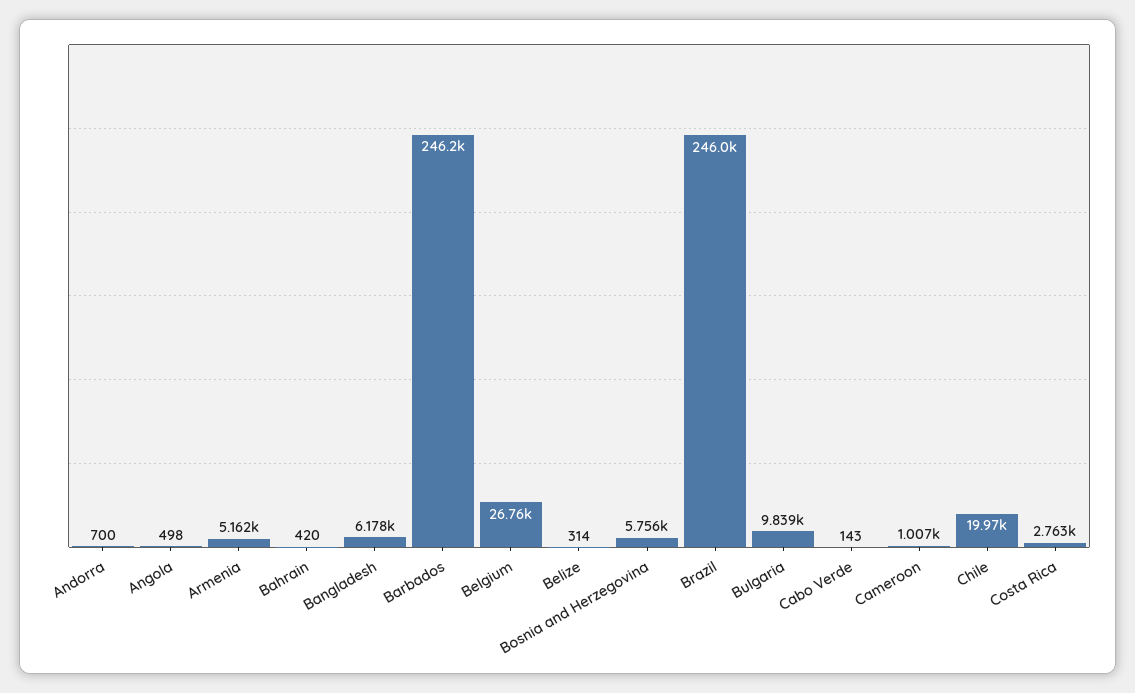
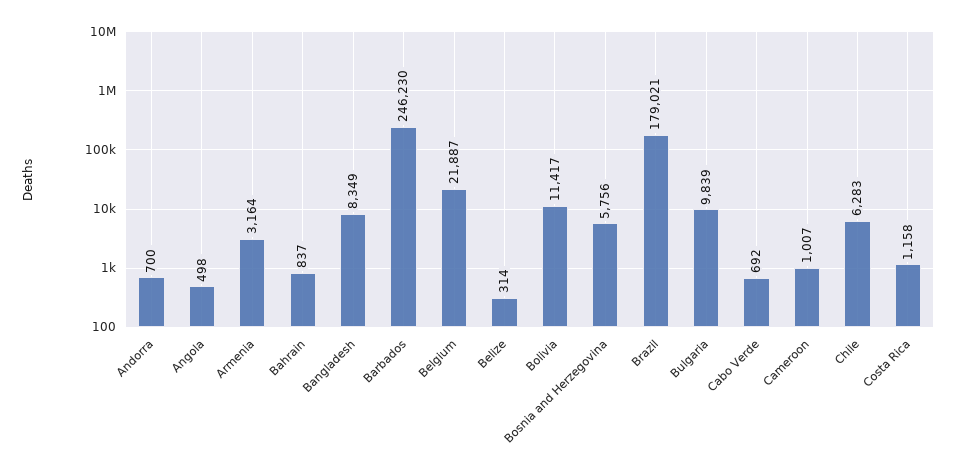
  {
    "Andorra": 700,
    "Angola": 498,
-   "Armenia": 5162,
+   "Armenia": 3164,
-   "Bahrain": 420,
+   "Bahrain": 837,
-   "Bangladesh": 6178,
+   "Bangladesh": 8349,
    "Barbados": 246230,
-   "Belgium": 26760,
+   "Belgium": 21887,
    "Belize": 314,
    "Bosnia and Herzegovina": 5756,
-   "Brazil": 246000,
+   "Brazil": 179021,
    "Bulgaria": 9839,
-   "Cabo Verde": 143,
+   "Cabo Verde": 692,
    "Cameroon": 1007,
-   "Chile": 19970,
+   "Chile": 6283,
-   "Costa Rica": 2763
+   "Costa Rica": 1158,
+   "Bolivia": 11417
  }

